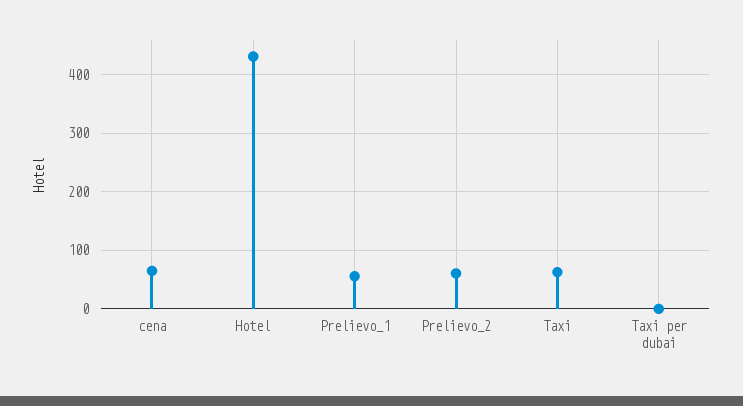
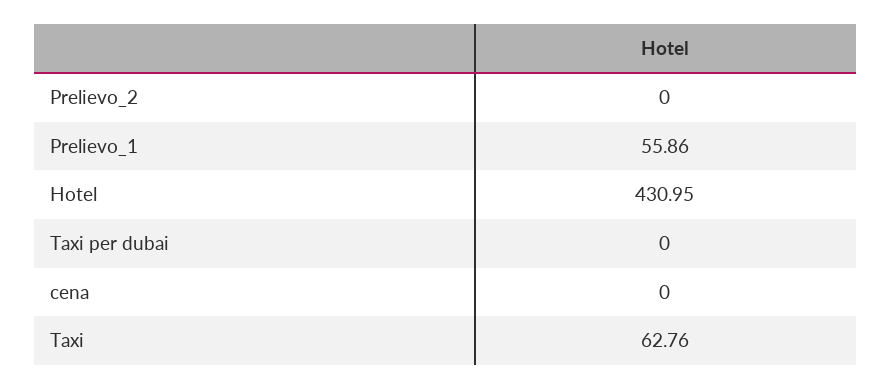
  {
-   "cena": 60,
+   "cena": 0,
    "Hotel": 430.95,
    "Prelievo_1": 55.86,
-   "Prelievo_2": 60,
+   "Prelievo_2": 0,
    "Taxi": 62.76,
    "Taxi per dubai": 0
  }

